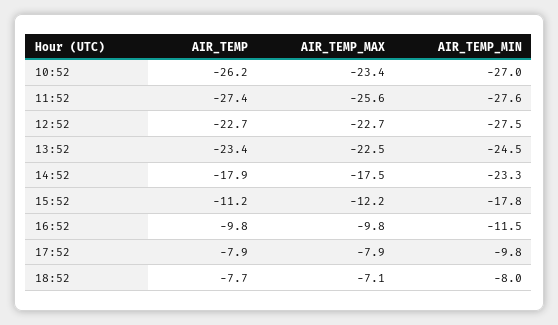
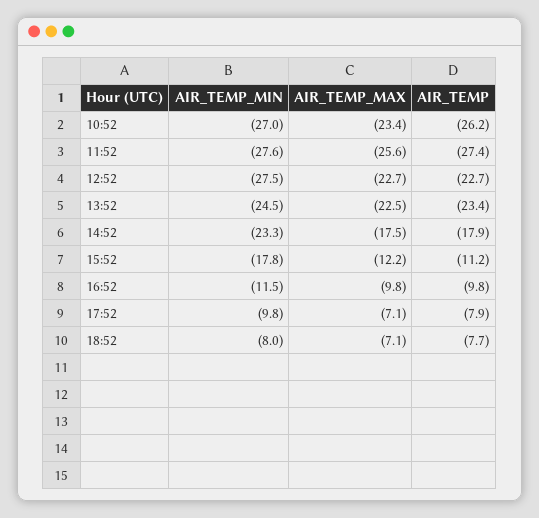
  {
    "AIR_TEMP": {
      "10:52": -26.2,
      "11:52": -27.4,
      "12:52": -22.7,
      "13:52": -23.4,
      "14:52": -17.9,
      "15:52": -11.2,
      "16:52": -9.8,
      "17:52": -7.9,
      "18:52": -7.7
    },
    "AIR_TEMP_MAX": {
      "10:52": -23.4,
      "11:52": -25.6,
      "12:52": -22.7,
      "13:52": -22.5,
      "14:52": -17.5,
      "15:52": -12.2,
      "16:52": -9.8,
-     "17:52": -7.9,
+     "17:52": -7.1,
      "18:52": -7.1
    },
    "AIR_TEMP_MIN": {
      "10:52": -27,
      "11:52": -27.6,
      "12:52": -27.5,
      "13:52": -24.5,
      "14:52": -23.3,
      "15:52": -17.8,
      "16:52": -11.5,
      "17:52": -9.8,
      "18:52": -8
    }
  }

